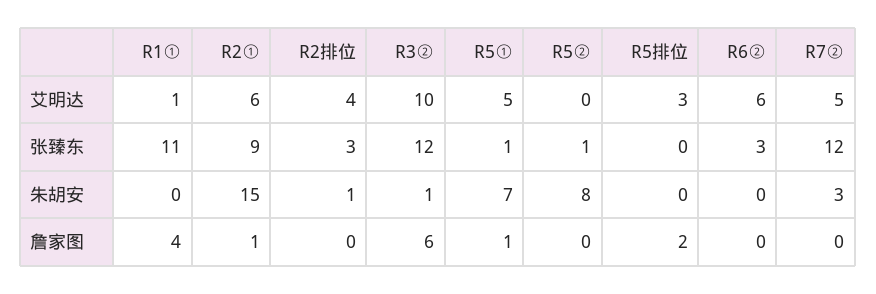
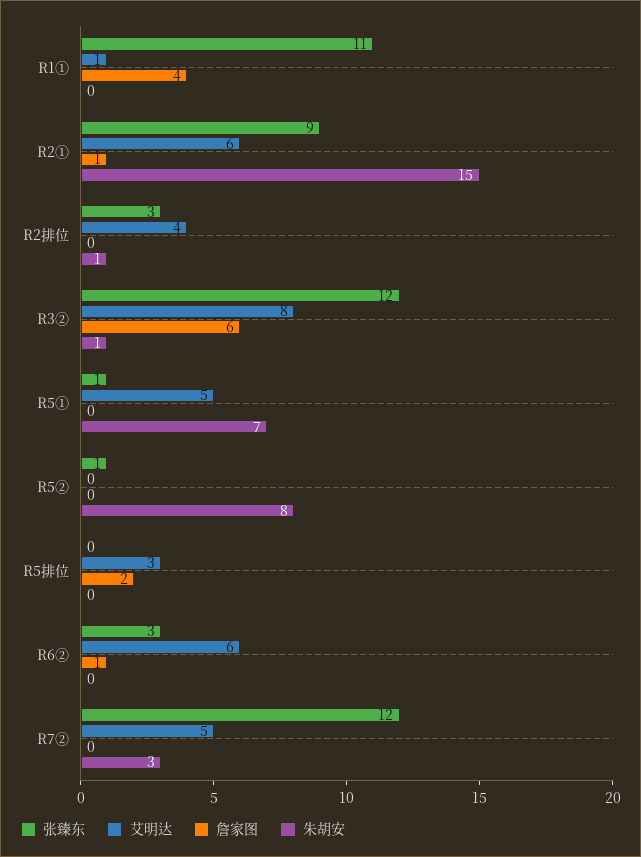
  {
    "艾明达": {
      "R1①": 1,
      "R2①": 6,
      "R2排位": 4,
-     "R3②": 10,
+     "R3②": 8,
      "R5①": 5,
      "R5②": 0,
      "R5排位": 3,
      "R6②": 6,
      "R7②": 5
    },
    "张臻东": {
      "R1①": 11,
      "R2①": 9,
      "R2排位": 3,
      "R3②": 12,
      "R5①": 1,
      "R5②": 1,
      "R5排位": 0,
      "R6②": 3,
      "R7②": 12
    },
    "朱胡安": {
      "R1①": 0,
      "R2①": 15,
      "R2排位": 1,
      "R3②": 1,
      "R5①": 7,
      "R5②": 8,
      "R5排位": 0,
      "R6②": 0,
      "R7②": 3
    },
    "詹家图": {
      "R1①": 4,
      "R2①": 1,
      "R2排位": 0,
      "R3②": 6,
-     "R5①": 1,
+     "R5①": 0,
      "R5②": 0,
      "R5排位": 2,
-     "R6②": 0,
+     "R6②": 1,
      "R7②": 0
    }
  }

